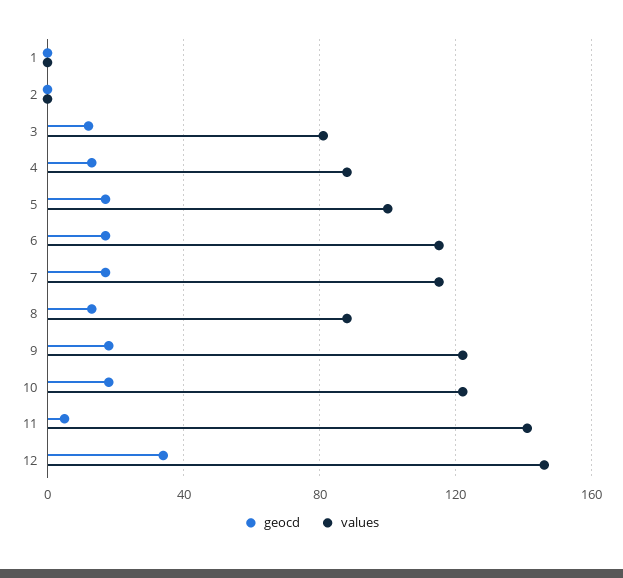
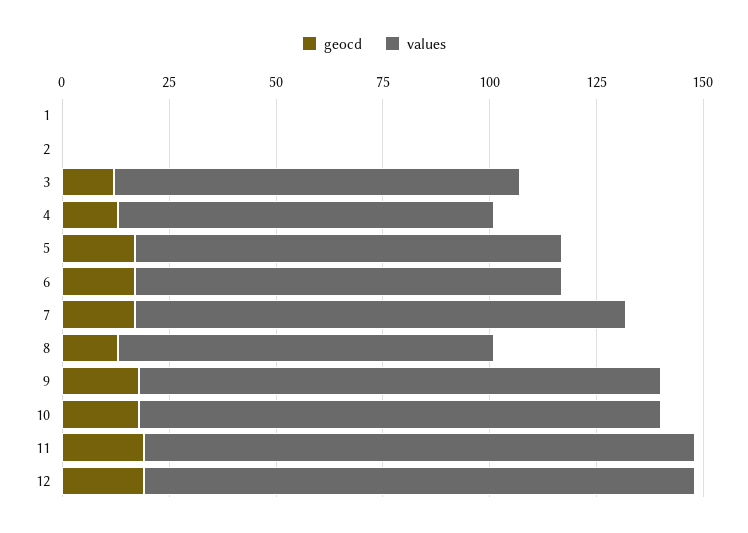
  {
    "geocd": {
      "1": 0,
      "2": 0,
      "3": 10,
      "4": 15,
      "5": 15,
      "6": 15,
      "7": 15,
      "8": 15,
      "9": 20,
      "10": 20,
-     "11": 5,
+     "11": 20,
-     "12": 35
+     "12": 20
    },
    "values": {
      "1": 0,
      "2": 0,
-     "3": 80,
+     "3": 95,
      "4": 90,
      "5": 100,
-     "6": 115,
+     "6": 100,
      "7": 115,
      "8": 90,
      "9": 120,
      "10": 120,
-     "11": 140,
+     "11": 130,
-     "12": 145
+     "12": 130
    }
  }

